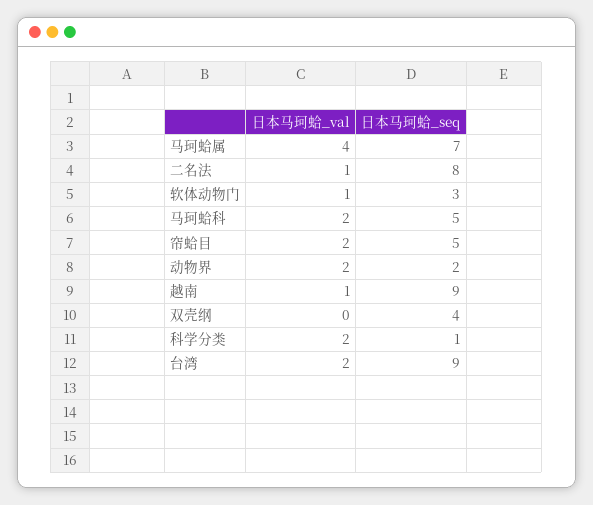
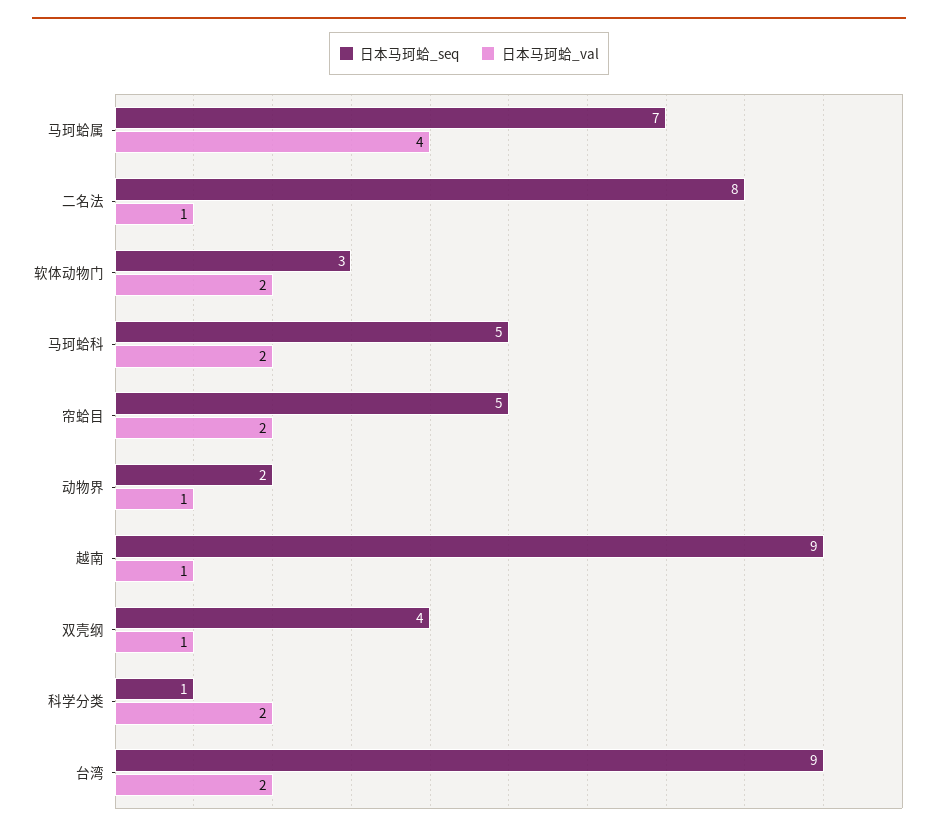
  {
    "日本马珂蛤_val": {
      "马珂蛤属": 4,
      "二名法": 1,
-     "软体动物门": 1,
+     "软体动物门": 2,
      "马珂蛤科": 2,
      "帘蛤目": 2,
-     "动物界": 2,
+     "动物界": 1,
      "越南": 1,
-     "双壳纲": 0,
+     "双壳纲": 1,
      "科学分类": 2,
      "台湾": 2
    },
    "日本马珂蛤_seq": {
      "马珂蛤属": 7,
      "二名法": 8,
      "软体动物门": 3,
      "马珂蛤科": 5,
      "帘蛤目": 5,
      "动物界": 2,
      "越南": 9,
      "双壳纲": 4,
      "科学分类": 1,
      "台湾": 9
    }
  }

